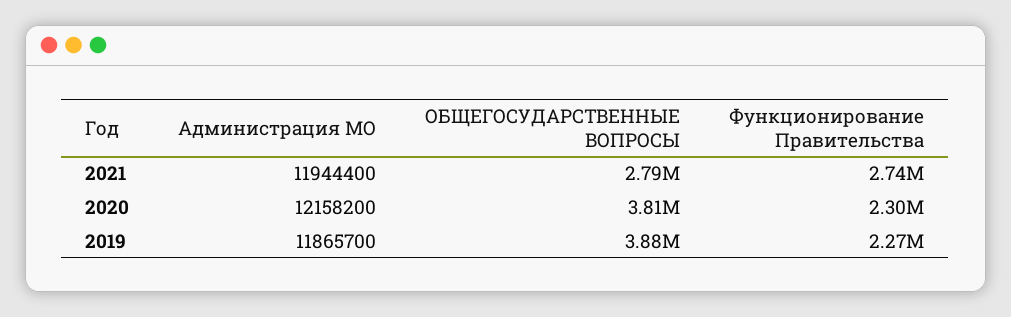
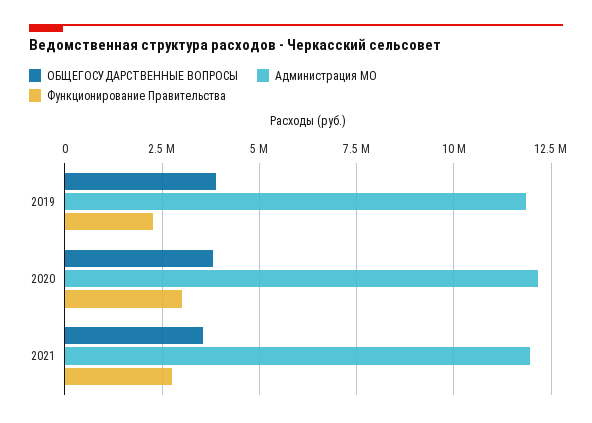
  {
    "Администрация МО": {
      "2021": 11944400,
      "2020": 12158200,
      "2019": 11865700
    },
    "ОБЩЕГОСУДАРСТВЕННЫЕ ВОПРОСЫ": {
-     "2021": 2790000,
+     "2021": 3500000,
      "2020": 3810000,
      "2019": 3880000
    },
    "Функционирование Правительства": {
      "2021": 2740000,
-     "2020": 2300000,
+     "2020": 3000000,
      "2019": 2270000
    }
  }

